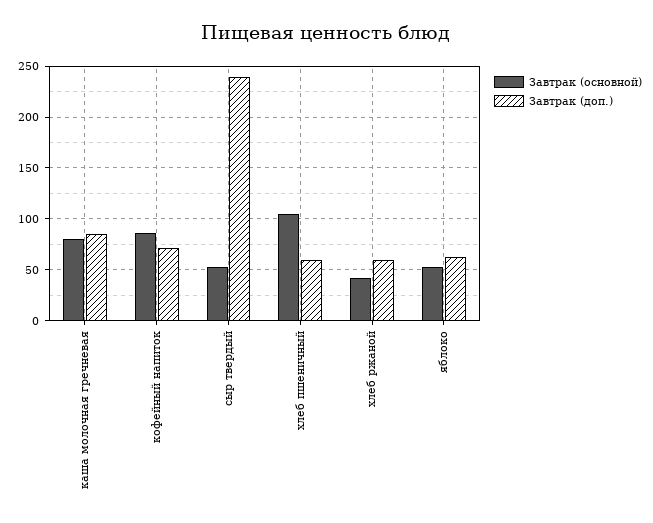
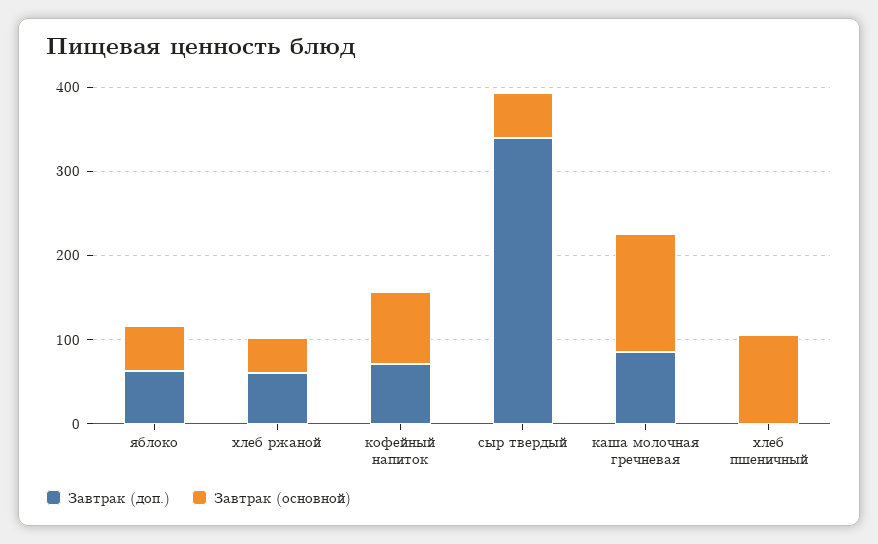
  {
    "Завтрак (основной)": {
-     "каша молочная гречневая": 80,
+     "каша молочная гречневая": 140,
      "кофейный напиток": 90,
      "сыр твердый": 50,
      "хлеб пшеничный": 110,
      "хлеб ржаной": 40,
      "яблоко": 50
    },
    "Завтрак (доп.)": {
      "каша молочная гречневая": 90,
      "кофейный напиток": 70,
-     "сыр твердый": 240,
+     "сыр твердый": 340,
-     "хлеб пшеничный": 60,
+     "хлеб пшеничный": 0,
      "хлеб ржаной": 60,
      "яблоко": 60
    }
  }

